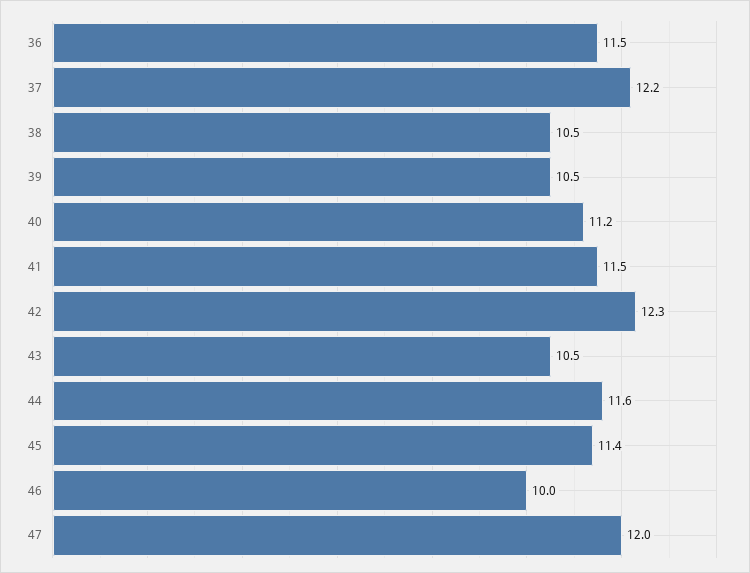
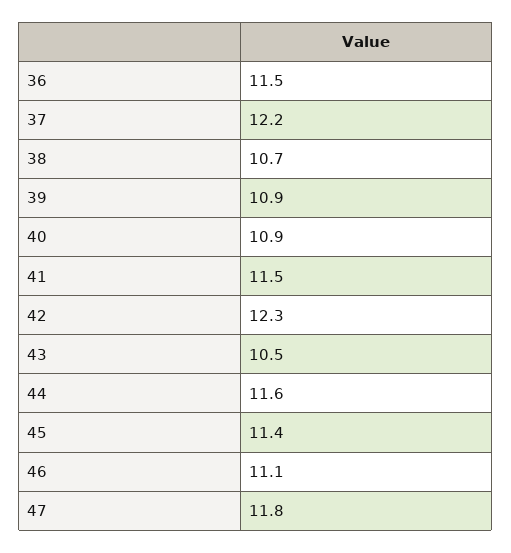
  {
    "36": 11.5,
    "37": 12.2,
-   "38": 10.5,
+   "38": 10.7,
-   "39": 10.5,
+   "39": 10.9,
-   "40": 11.2,
+   "40": 10.9,
    "41": 11.5,
    "42": 12.3,
    "43": 10.5,
    "44": 11.6,
    "45": 11.4,
-   "46": 10,
+   "46": 11.1,
-   "47": 12
+   "47": 11.8
  }

